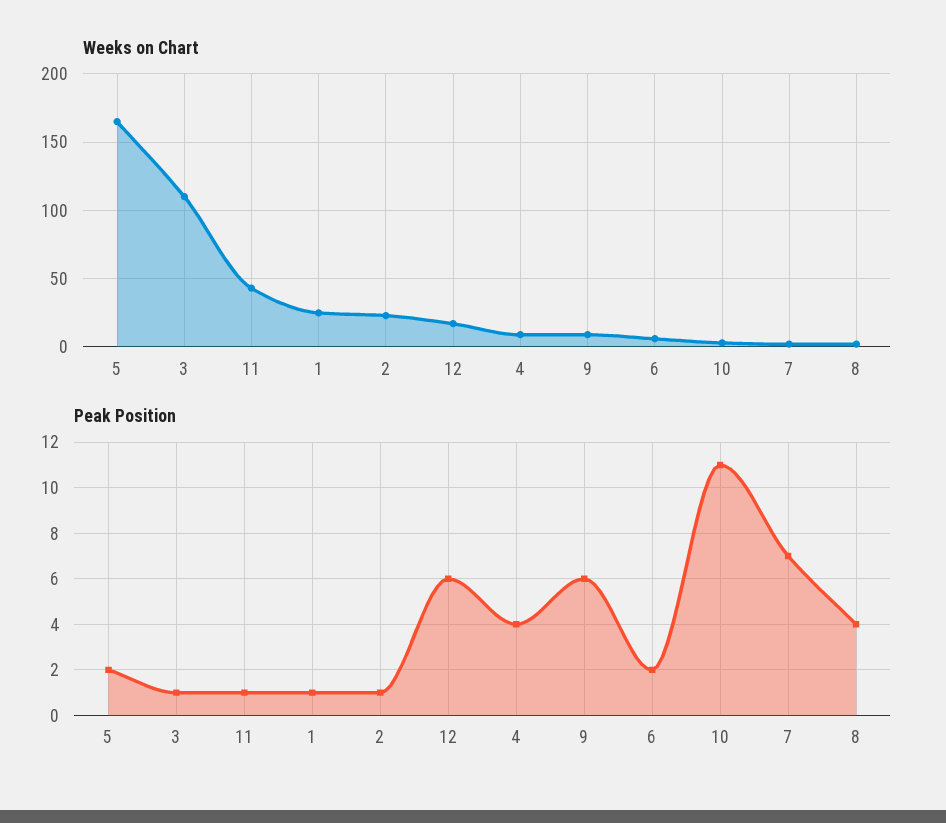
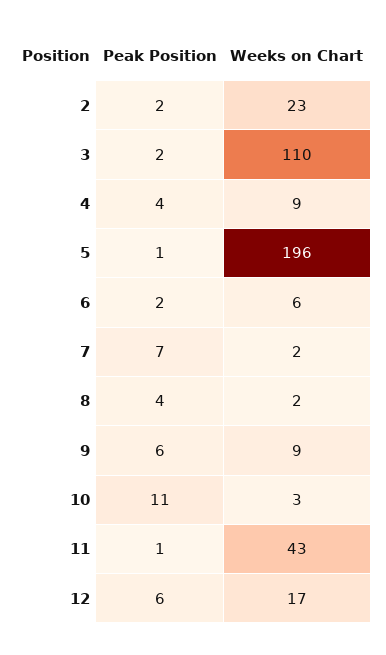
  {
    "Weeks on Chart": {
-     "5": 165,
+     "5": 196,
      "3": 110,
      "11": 43,
-     "1": 25,
      "2": 23,
      "12": 17,
      "4": 9,
      "9": 9,
      "6": 6,
      "10": 3,
      "7": 2,
      "8": 2
    },
    "Peak Position": {
-     "5": 2,
+     "5": 1,
-     "3": 1,
+     "3": 2,
      "11": 1,
-     "1": 1,
-     "2": 1,
+     "2": 2,
      "12": 6,
      "4": 4,
      "9": 6,
      "6": 2,
      "10": 11,
      "7": 7,
      "8": 4
    }
  }

